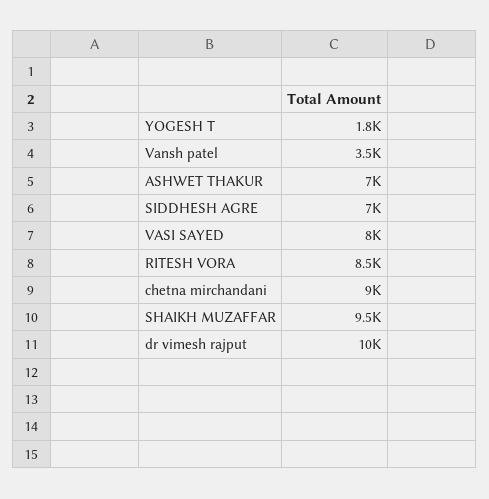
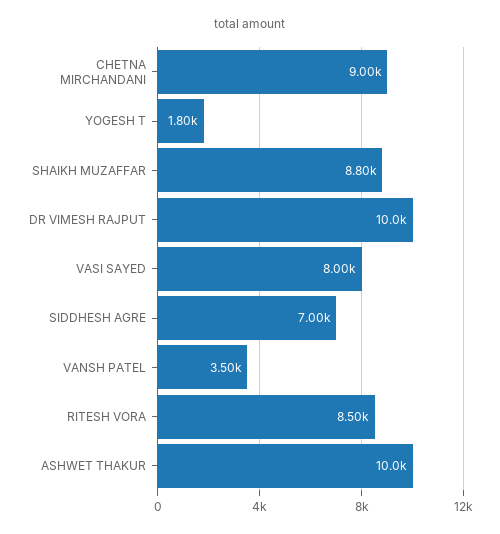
  {
    "YOGESH T": 1800,
    "Vansh patel": 3500,
-   "ASHWET THAKUR": 7000,
+   "ASHWET THAKUR": 10000,
    "SIDDHESH AGRE": 7000,
    "VASI SAYED": 8000,
    "RITESH VORA": 8500,
    "chetna mirchandani": 9000,
-   "SHAIKH MUZAFFAR": 9500,
+   "SHAIKH MUZAFFAR": 8800,
    "dr vimesh rajput": 10000
  }

